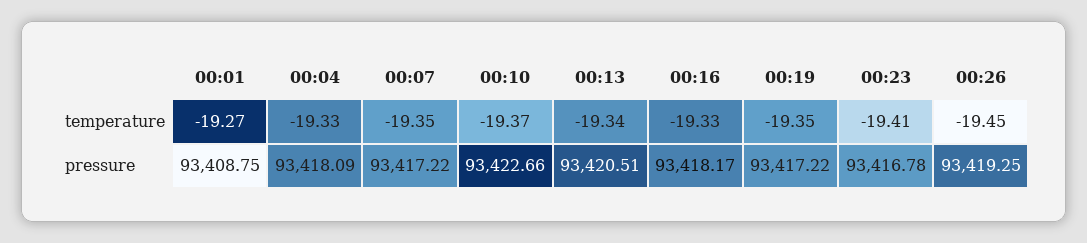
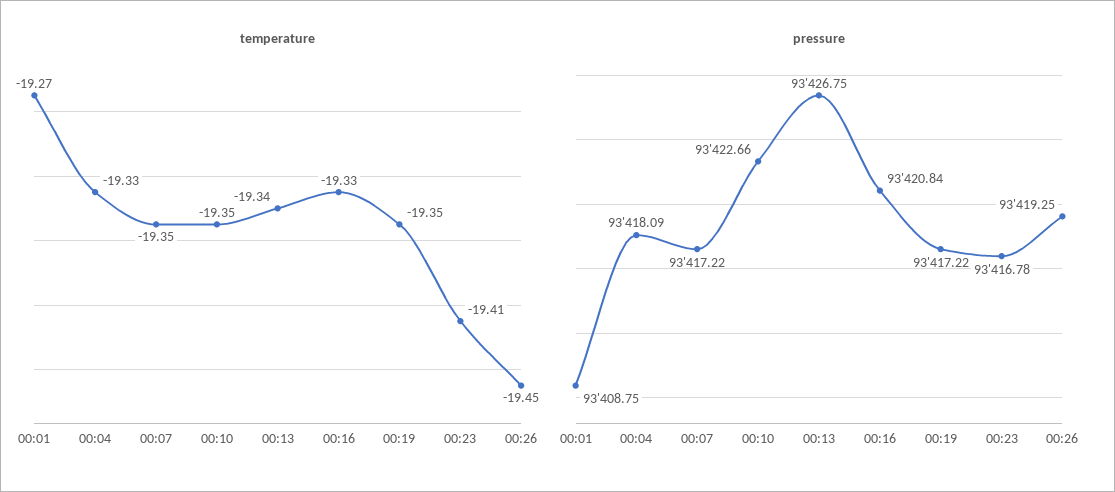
  {
    "temperature": {
      "00:01": -19.27,
      "00:04": -19.33,
      "00:07": -19.35,
-     "00:10": -19.37,
+     "00:10": -19.35,
      "00:13": -19.34,
      "00:16": -19.33,
      "00:19": -19.35,
      "00:23": -19.41,
      "00:26": -19.45
    },
    "pressure": {
      "00:01": 93408.75,
      "00:04": 93418.09,
      "00:07": 93417.22,
      "00:10": 93422.66,
-     "00:13": 93420.51,
+     "00:13": 93426.75,
-     "00:16": 93418.17,
+     "00:16": 93420.84,
      "00:19": 93417.22,
      "00:23": 93416.78,
      "00:26": 93419.25
    }
  }

